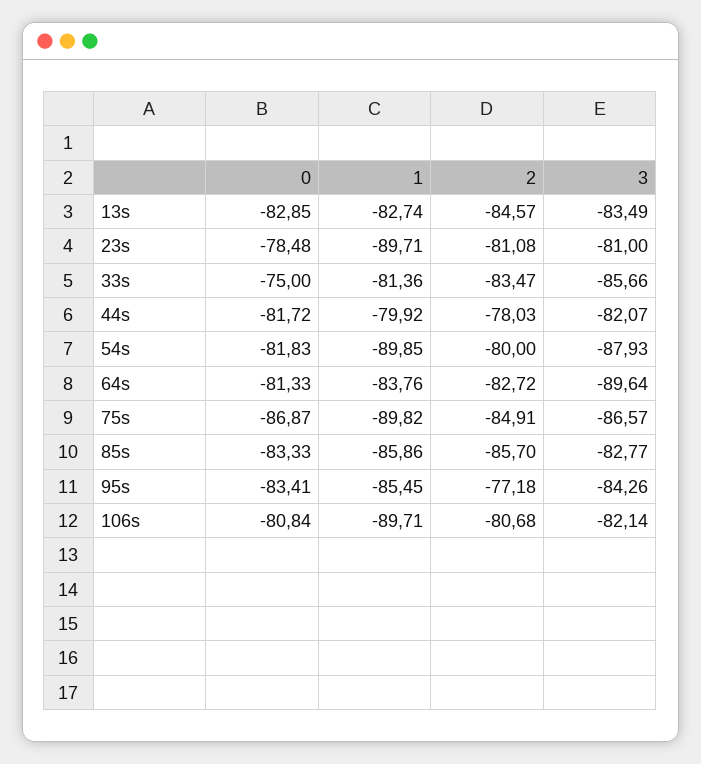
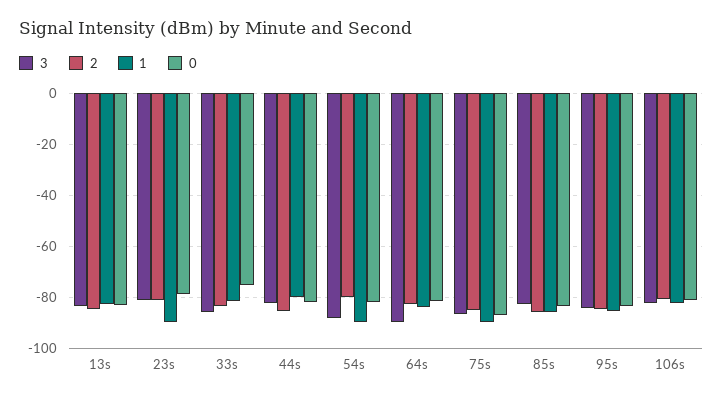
  {
    "0": {
      "13s": -82.85,
      "23s": -78.48,
      "33s": -75,
      "44s": -81.72,
      "54s": -81.83,
      "64s": -81.33,
      "75s": -86.87,
      "85s": -83.33,
      "95s": -83.41,
      "106s": -80.84
    },
    "1": {
      "13s": -82.74,
      "23s": -89.71,
      "33s": -81.36,
      "44s": -79.92,
      "54s": -89.85,
      "64s": -83.76,
      "75s": -89.82,
      "85s": -85.86,
      "95s": -85.45,
-     "106s": -89.71
+     "106s": -82.5
    },
    "2": {
      "13s": -84.57,
      "23s": -81.08,
      "33s": -83.47,
-     "44s": -78.03,
+     "44s": -85,
      "54s": -80,
      "64s": -82.72,
      "75s": -84.91,
      "85s": -85.7,
-     "95s": -77.18,
+     "95s": -85,
      "106s": -80.68
    },
    "3": {
      "13s": -83.49,
      "23s": -81,
      "33s": -85.66,
      "44s": -82.07,
      "54s": -87.93,
      "64s": -89.64,
      "75s": -86.57,
      "85s": -82.77,
      "95s": -84.26,
      "106s": -82.14
    }
  }

